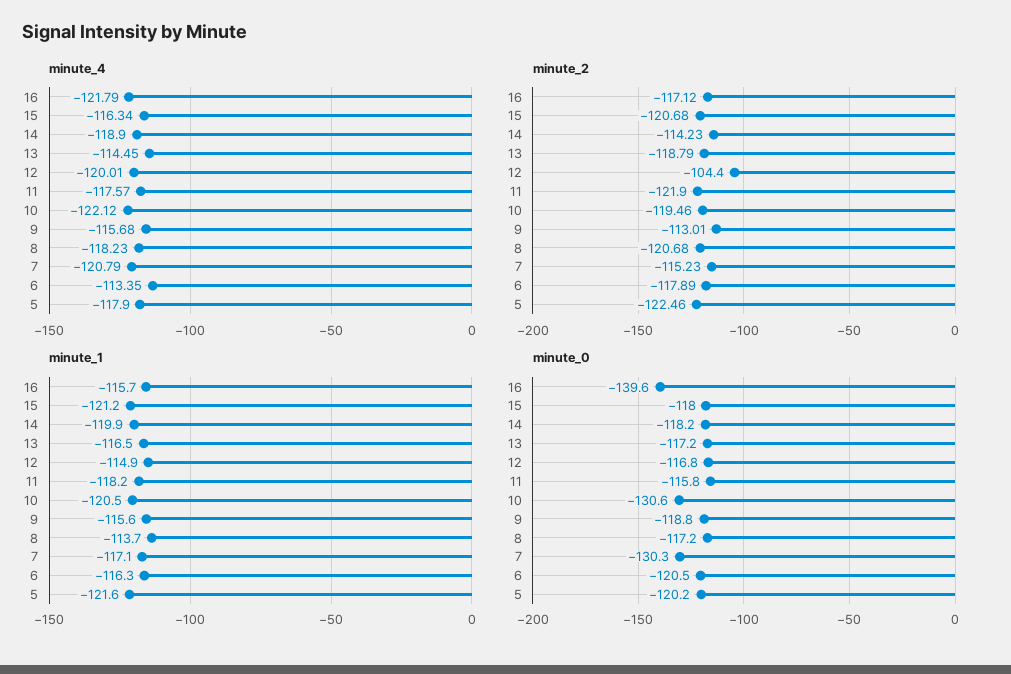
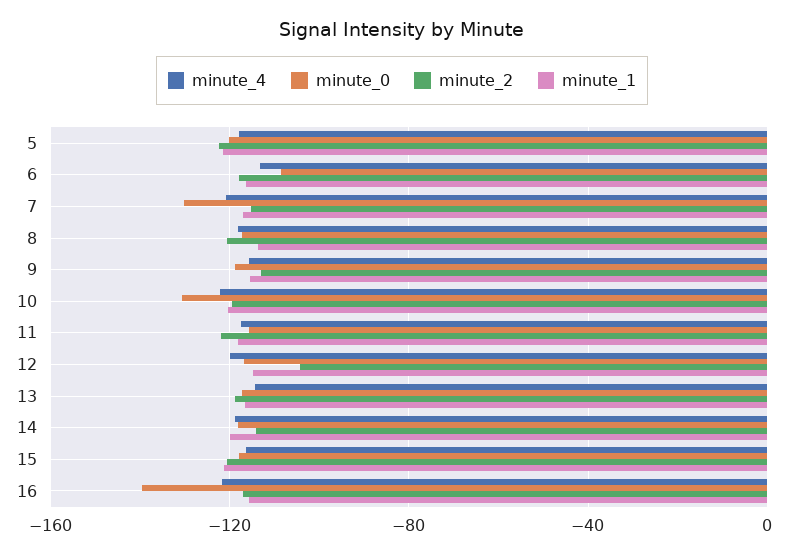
  {
    "minute_4": {
      "16": -121.79,
      "15": -116.34,
      "14": -118.9,
      "13": -114.45,
      "12": -120.01,
      "11": -117.57,
      "10": -122.12,
      "9": -115.68,
      "8": -118.23,
      "7": -120.79,
      "6": -113.35,
      "5": -117.9
    },
    "minute_2": {
      "16": -117.12,
      "15": -120.68,
      "14": -114.23,
      "13": -118.79,
      "12": -104.4,
      "11": -121.9,
      "10": -119.46,
      "9": -113.01,
      "8": -120.68,
      "7": -115.23,
      "6": -117.89,
      "5": -122.46
    },
    "minute_1": {
      "16": -115.7,
      "15": -121.2,
      "14": -119.9,
      "13": -116.5,
      "12": -114.9,
      "11": -118.2,
      "10": -120.5,
      "9": -115.6,
      "8": -113.7,
      "7": -117.1,
      "6": -116.3,
      "5": -121.6
    },
    "minute_0": {
      "16": -139.6,
      "15": -118,
      "14": -118.2,
      "13": -117.2,
      "12": -116.8,
      "11": -115.8,
      "10": -130.6,
      "9": -118.8,
      "8": -117.2,
      "7": -130.3,
-     "6": -120.5,
+     "6": -110,
      "5": -120.2
    }
  }

